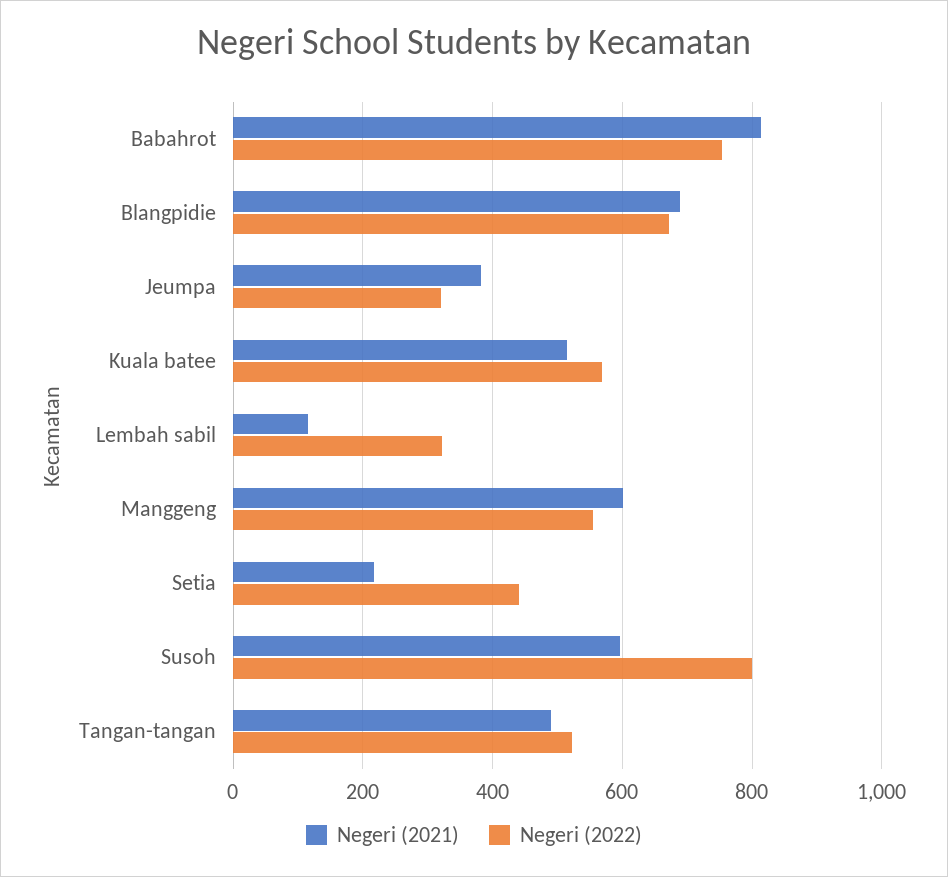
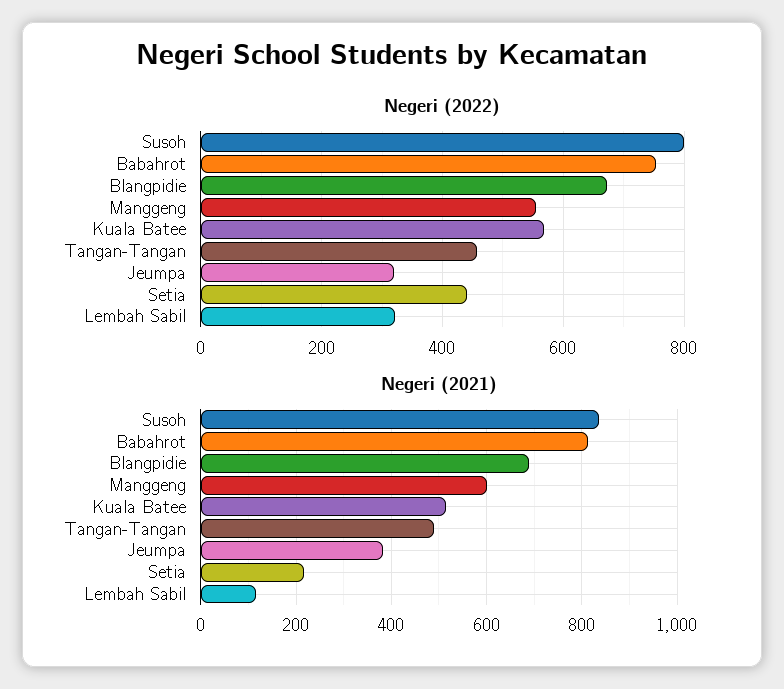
  {
    "Negeri (2021)": {
      "Babahrot": 820,
      "Blangpidie": 680,
      "Jeumpa": 380,
      "Kuala batee": 520,
      "Lembah sabil": 120,
      "Manggeng": 600,
      "Setia": 220,
-     "Susoh": 600,
+     "Susoh": 840,
      "Tangan-tangan": 500
    },
    "Negeri (2022)": {
      "Babahrot": 760,
      "Blangpidie": 680,
      "Jeumpa": 320,
      "Kuala batee": 560,
      "Lembah sabil": 320,
      "Manggeng": 560,
      "Setia": 440,
      "Susoh": 800,
-     "Tangan-tangan": 520
+     "Tangan-tangan": 460
    }
  }

